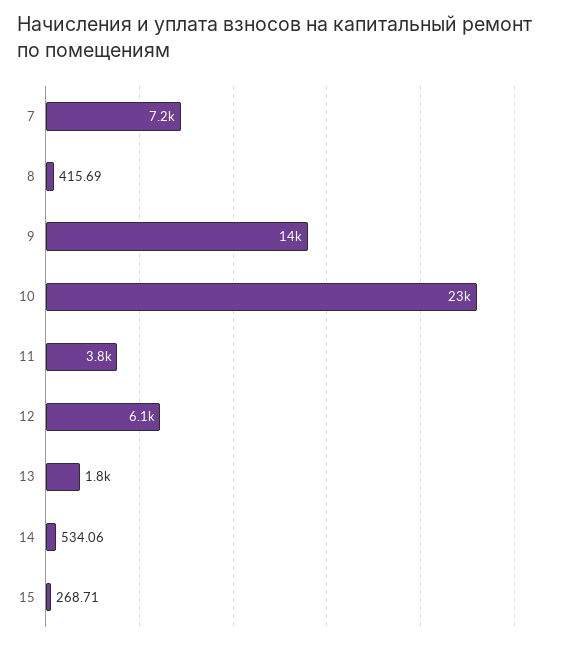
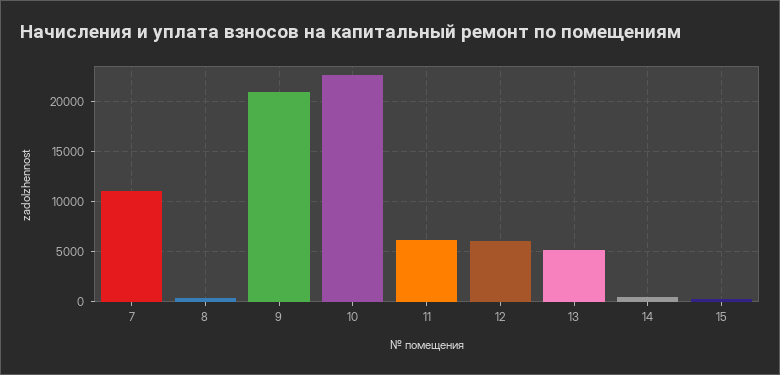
  {
-   "7": 7200,
+   "7": 11000,
    "8": 415.69,
-   "9": 14000,
+   "9": 21000,
    "10": 23000,
-   "11": 3800,
+   "11": 6000,
    "12": 6100,
-   "13": 1800,
+   "13": 5000,
    "14": 534.06,
    "15": 268.71
  }

